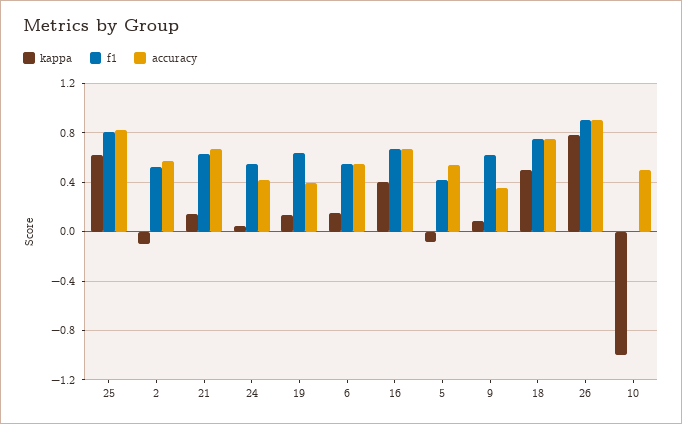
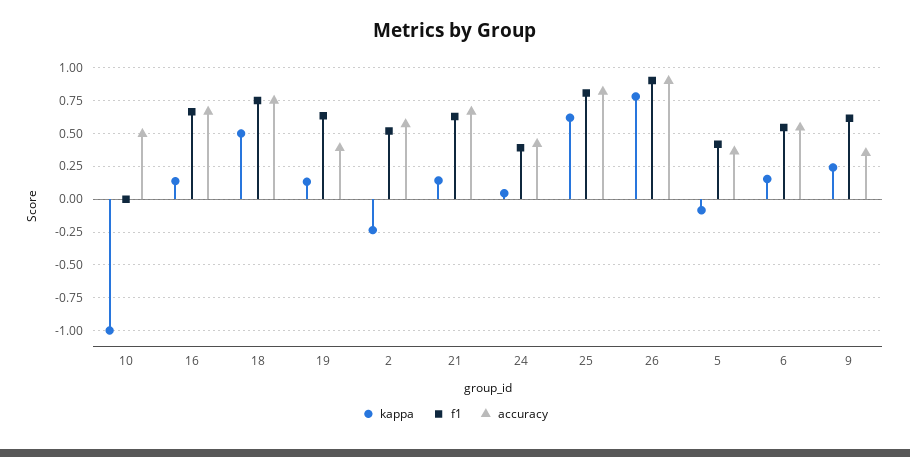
  {
    "kappa": {
      "25": 0.6,
-     "2": -0.1,
+     "2": -0.25,
      "21": 0.15,
      "24": 0.05,
      "19": 0.15,
      "6": 0.15,
-     "16": 0.4,
+     "16": 0.15,
      "5": -0.1,
-     "9": 0.1,
+     "9": 0.25,
      "18": 0.5,
      "26": 0.8,
      "10": -1
    },
    "f1": {
      "25": 0.8,
      "2": 0.5,
      "21": 0.65,
-     "24": 0.55,
+     "24": 0.4,
      "19": 0.65,
      "6": 0.55,
      "16": 0.65,
      "5": 0.4,
      "9": 0.6,
      "18": 0.75,
      "26": 0.9,
      "10": 0
    },
    "accuracy": {
      "25": 0.8,
      "2": 0.55,
      "21": 0.65,
      "24": 0.4,
      "19": 0.4,
      "6": 0.55,
      "16": 0.65,
-     "5": 0.55,
+     "5": 0.35,
      "9": 0.35,
      "18": 0.75,
      "26": 0.9,
      "10": 0.5
    }
  }

